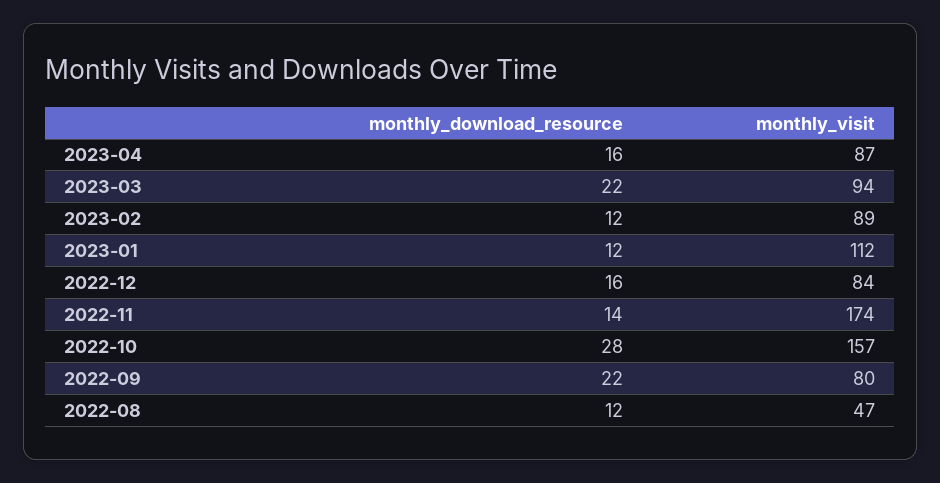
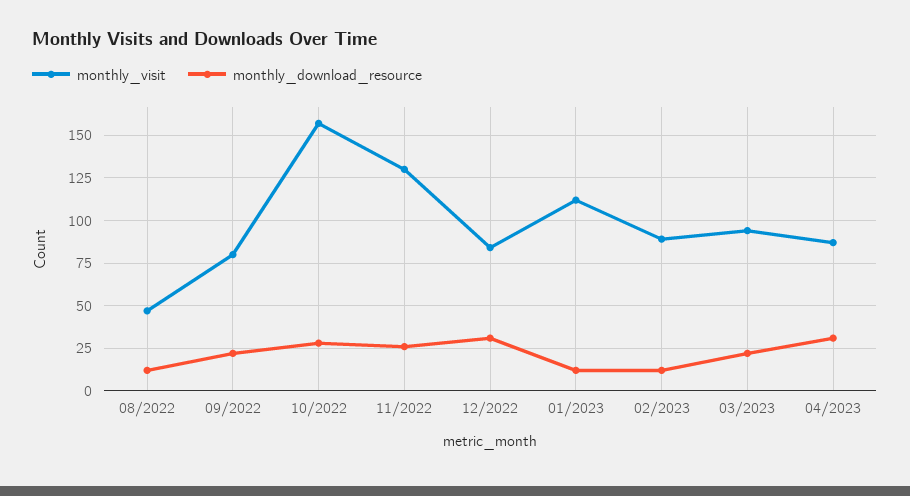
  {
    "monthly_download_resource": {
-     "2023-04": 16,
+     "2023-04": 30,
      "2023-03": 22,
      "2023-02": 12,
      "2023-01": 12,
-     "2022-12": 16,
+     "2022-12": 30,
-     "2022-11": 14,
+     "2022-11": 25,
      "2022-10": 28,
      "2022-09": 22,
      "2022-08": 12
    },
    "monthly_visit": {
      "2023-04": 87,
      "2023-03": 94,
      "2023-02": 89,
      "2023-01": 112,
      "2022-12": 84,
-     "2022-11": 174,
+     "2022-11": 130,
      "2022-10": 157,
      "2022-09": 80,
      "2022-08": 47
    }
  }

